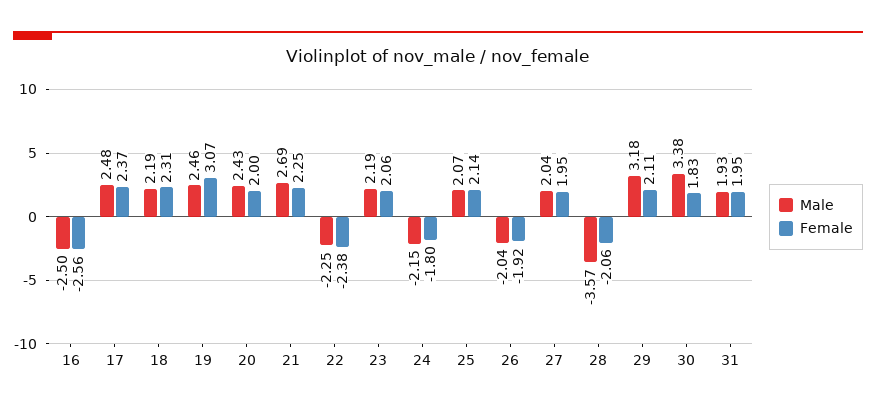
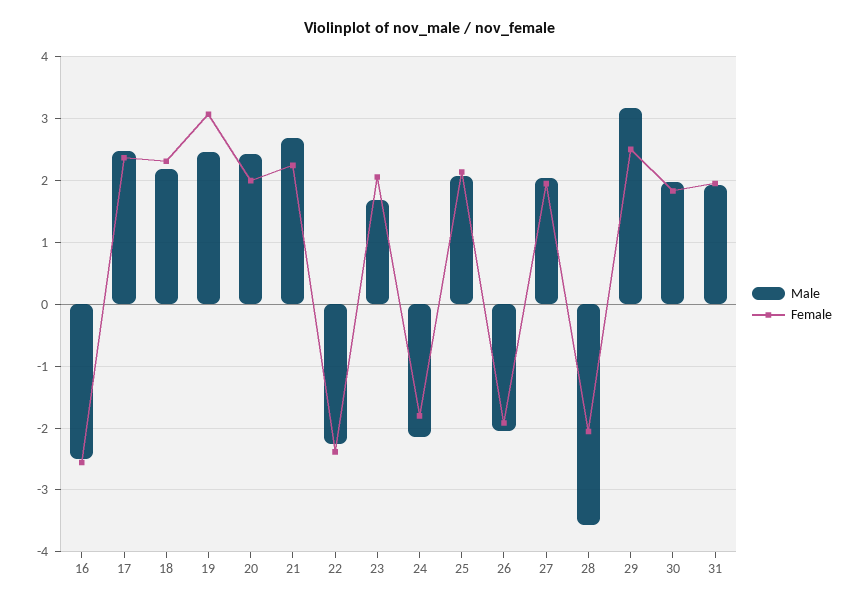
  {
    "Male": {
      "16": -2.5,
      "17": 2.48,
      "18": 2.19,
      "19": 2.46,
      "20": 2.43,
      "21": 2.69,
      "22": -2.25,
-     "23": 2.19,
+     "23": 1.7,
      "24": -2.15,
      "25": 2.07,
      "26": -2.04,
      "27": 2.04,
      "28": -3.57,
      "29": 3.18,
-     "30": 3.38,
+     "30": 2,
      "31": 1.93
    },
    "Female": {
      "16": -2.56,
      "17": 2.37,
      "18": 2.31,
      "19": 3.07,
      "20": 2,
      "21": 2.25,
      "22": -2.38,
      "23": 2.06,
      "24": -1.8,
      "25": 2.14,
      "26": -1.92,
      "27": 1.95,
      "28": -2.06,
-     "29": 2.11,
+     "29": 2.5,
      "30": 1.83,
      "31": 1.95
    }
  }

